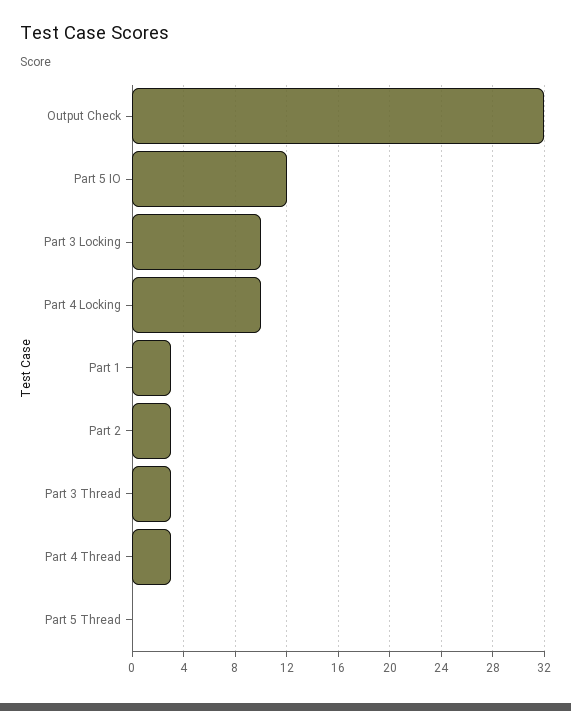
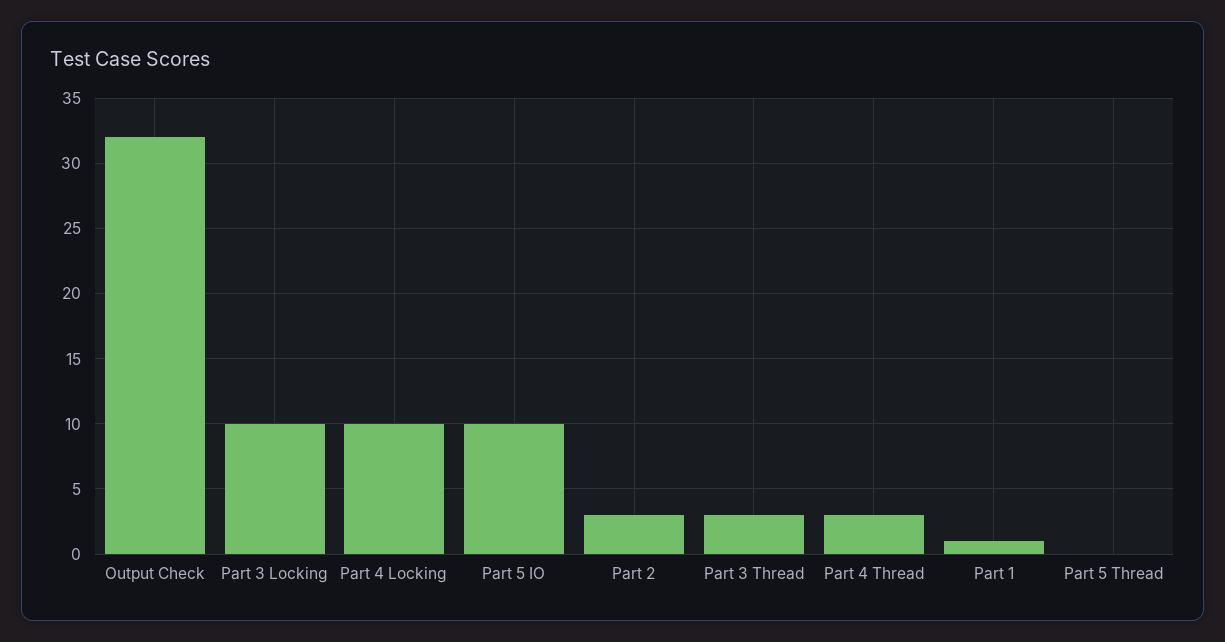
  {
    "Output Check": 32,
-   "Part 5 IO": 12,
+   "Part 5 IO": 10,
    "Part 3 Locking": 10,
    "Part 4 Locking": 10,
-   "Part 1": 3,
+   "Part 1": 1,
    "Part 2": 3,
    "Part 3 Thread": 3,
    "Part 4 Thread": 3,
    "Part 5 Thread": 0
  }

